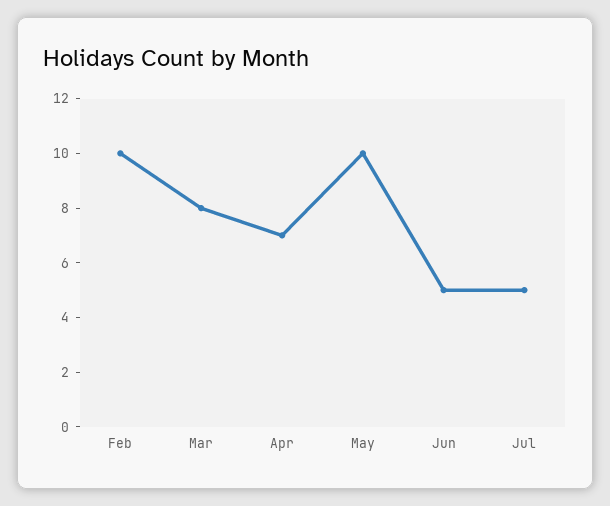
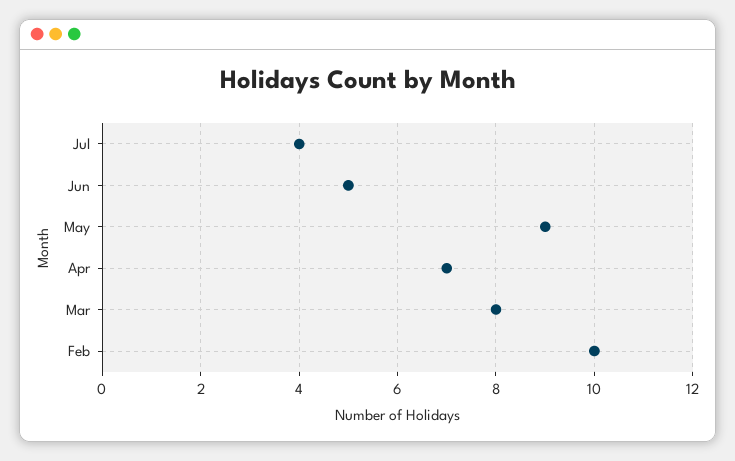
  {
    "Feb": 10,
    "Mar": 8,
    "Apr": 7,
-   "May": 10,
+   "May": 9,
    "Jun": 5,
-   "Jul": 5
+   "Jul": 4
  }

